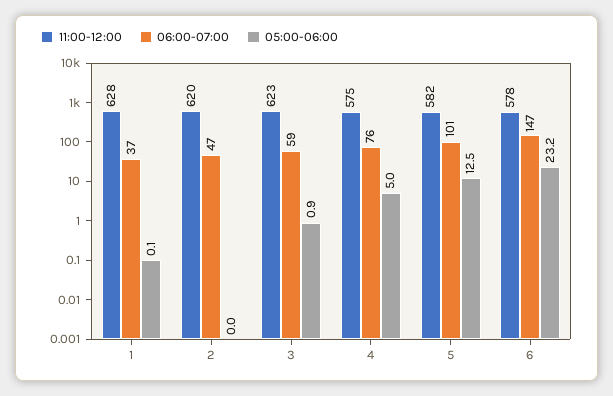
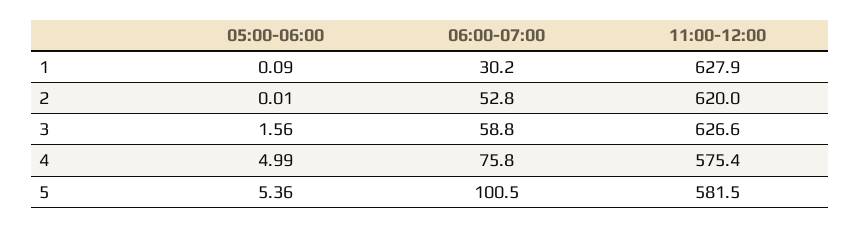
  {
    "11:00-12:00": {
      "1": 627.9,
      "2": 620,
-     "3": 623,
+     "3": 626.6,
      "4": 575.4,
-     "5": 581.5,
+     "5": 581.5
-     "6": 578
    },
    "06:00-07:00": {
-     "1": 37,
+     "1": 30.2,
-     "2": 47,
+     "2": 52.8,
      "3": 58.8,
      "4": 75.8,
-     "5": 100.5,
+     "5": 100.5
-     "6": 147
    },
    "05:00-06:00": {
      "1": 0.09,
      "2": 0.01,
-     "3": 0.9,
+     "3": 1.56,
      "4": 4.99,
-     "5": 12.5,
+     "5": 5.36
-     "6": 23.2
    }
  }

